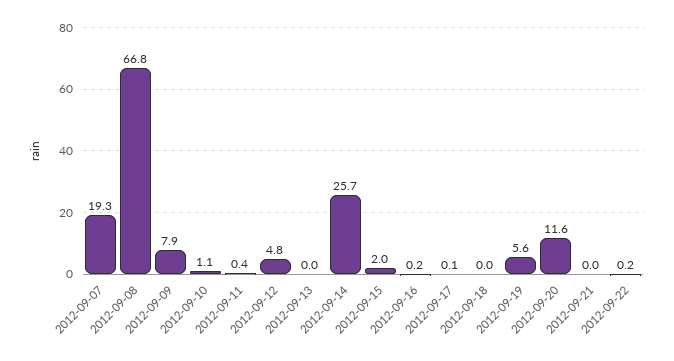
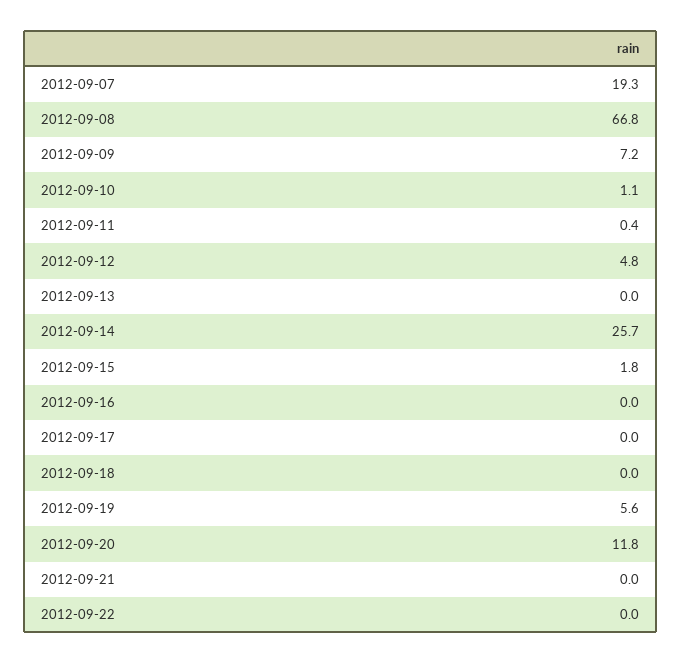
  {
    "2012-09-07": 19.3,
    "2012-09-08": 66.8,
-   "2012-09-09": 7.9,
+   "2012-09-09": 7.2,
    "2012-09-10": 1.1,
    "2012-09-11": 0.4,
    "2012-09-12": 4.8,
    "2012-09-13": 0,
    "2012-09-14": 25.7,
-   "2012-09-15": 2,
+   "2012-09-15": 1.8,
-   "2012-09-16": 0.2,
+   "2012-09-16": 0,
-   "2012-09-17": 0.1,
+   "2012-09-17": 0,
    "2012-09-18": 0,
    "2012-09-19": 5.6,
-   "2012-09-20": 11.6,
+   "2012-09-20": 11.8,
    "2012-09-21": 0,
-   "2012-09-22": 0.2
+   "2012-09-22": 0
  }

